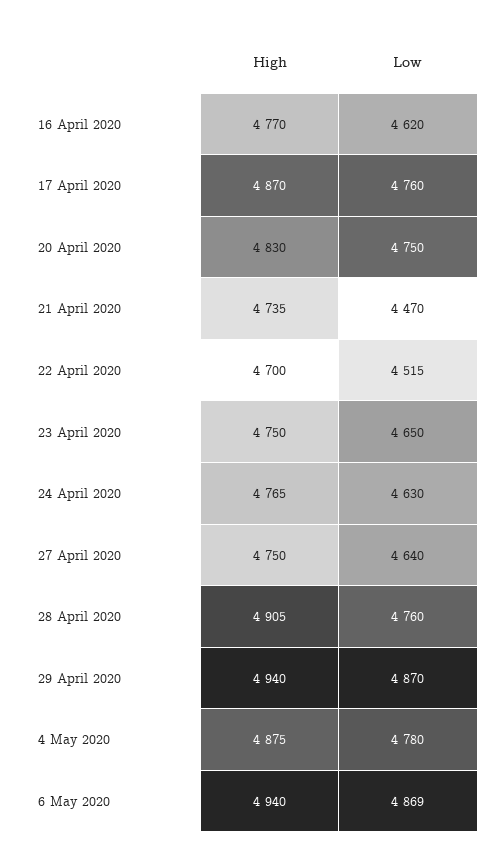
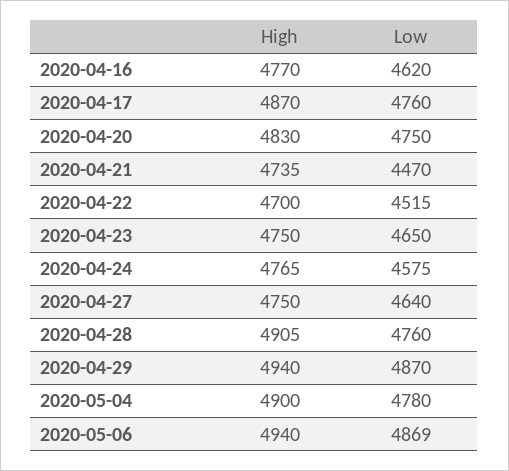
  {
    "High": {
      "16 April 2020": 4770,
      "17 April 2020": 4870,
      "20 April 2020": 4830,
      "21 April 2020": 4735,
      "22 April 2020": 4700,
      "23 April 2020": 4750,
      "24 April 2020": 4765,
      "27 April 2020": 4750,
      "28 April 2020": 4905,
      "29 April 2020": 4940,
-     "4 May 2020": 4875,
+     "4 May 2020": 4900,
      "6 May 2020": 4940
    },
    "Low": {
      "16 April 2020": 4620,
      "17 April 2020": 4760,
      "20 April 2020": 4750,
      "21 April 2020": 4470,
      "22 April 2020": 4515,
      "23 April 2020": 4650,
-     "24 April 2020": 4630,
+     "24 April 2020": 4575,
      "27 April 2020": 4640,
      "28 April 2020": 4760,
      "29 April 2020": 4870,
      "4 May 2020": 4780,
      "6 May 2020": 4869
    }
  }

